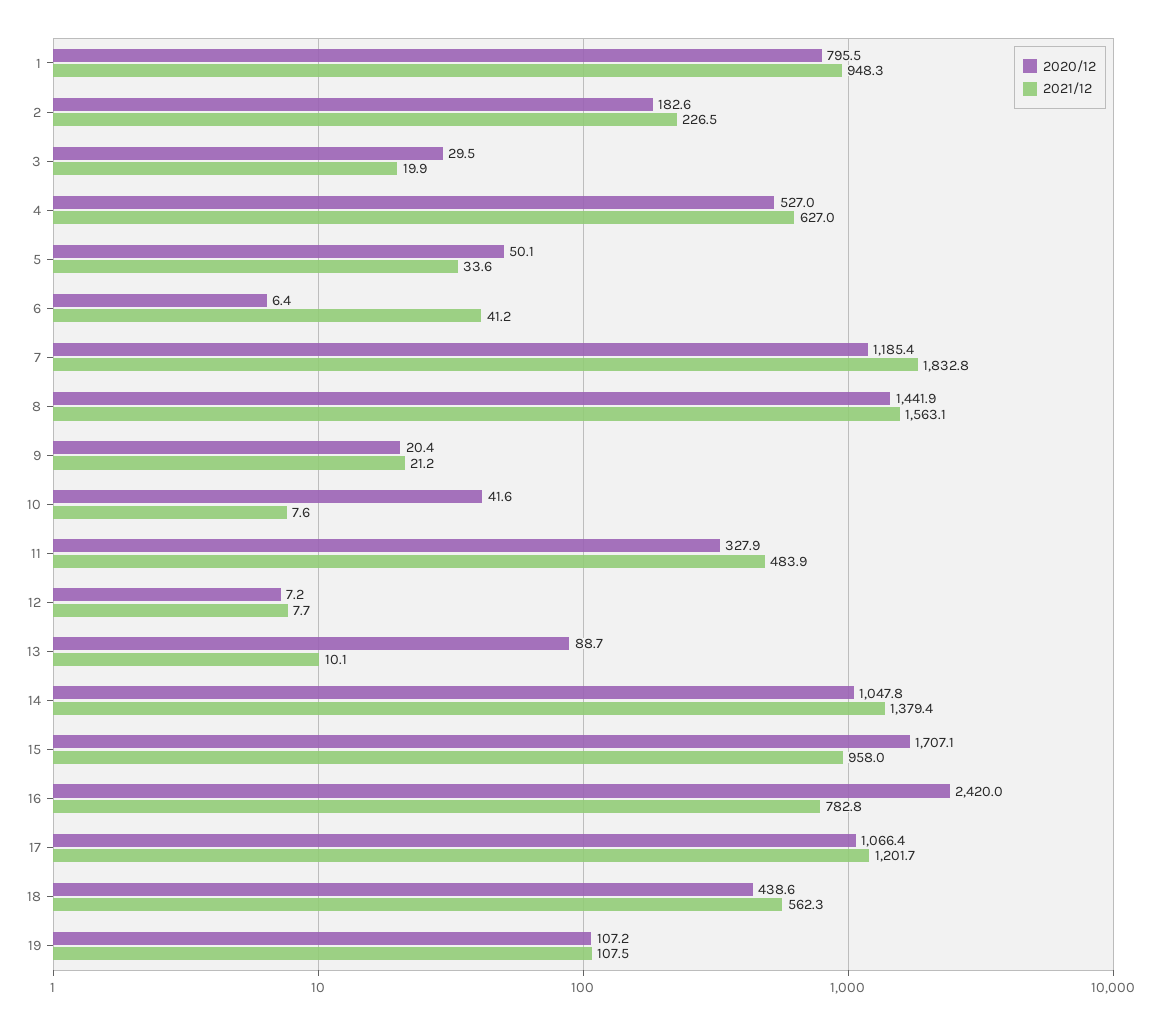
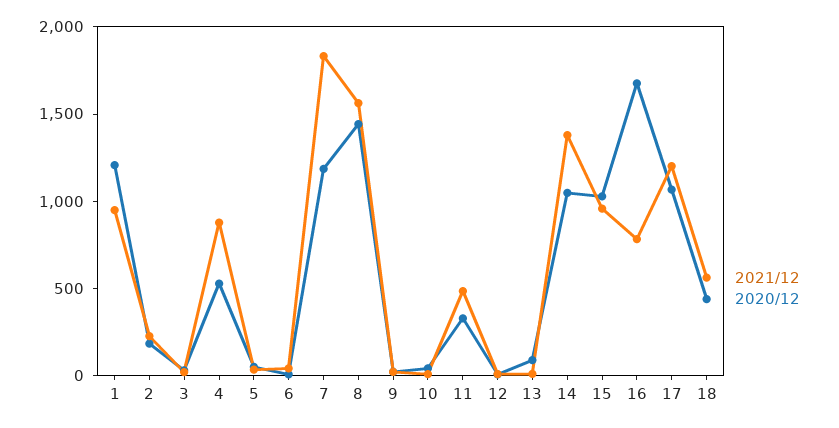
  {
    "2020/12": {
-     "1": 795.5,
+     "1": 1200,
      "2": 182.6,
      "3": 29.5,
      "4": 527,
      "5": 50.1,
      "6": 6.4,
      "7": 1185.4,
      "8": 1441.9,
      "9": 20.4,
      "10": 41.6,
      "11": 327.9,
      "12": 7.2,
      "13": 88.7,
      "14": 1047.8,
-     "15": 1707.1,
+     "15": 1000,
-     "16": 2420,
+     "16": 1700,
      "17": 1066.4,
-     "18": 438.6,
+     "18": 438.6
-     "19": 107.2
    },
    "2021/12": {
      "1": 948.3,
      "2": 226.5,
      "3": 19.9,
-     "4": 627,
+     "4": 900,
      "5": 33.6,
      "6": 41.2,
      "7": 1832.8,
      "8": 1563.1,
      "9": 21.2,
      "10": 7.6,
      "11": 483.9,
      "12": 7.7,
      "13": 10.1,
      "14": 1379.4,
      "15": 958,
      "16": 782.8,
      "17": 1201.7,
-     "18": 562.3,
+     "18": 562.3
-     "19": 107.5
    }
  }

